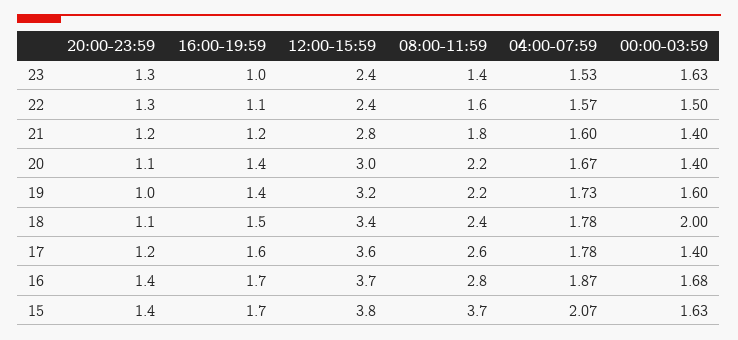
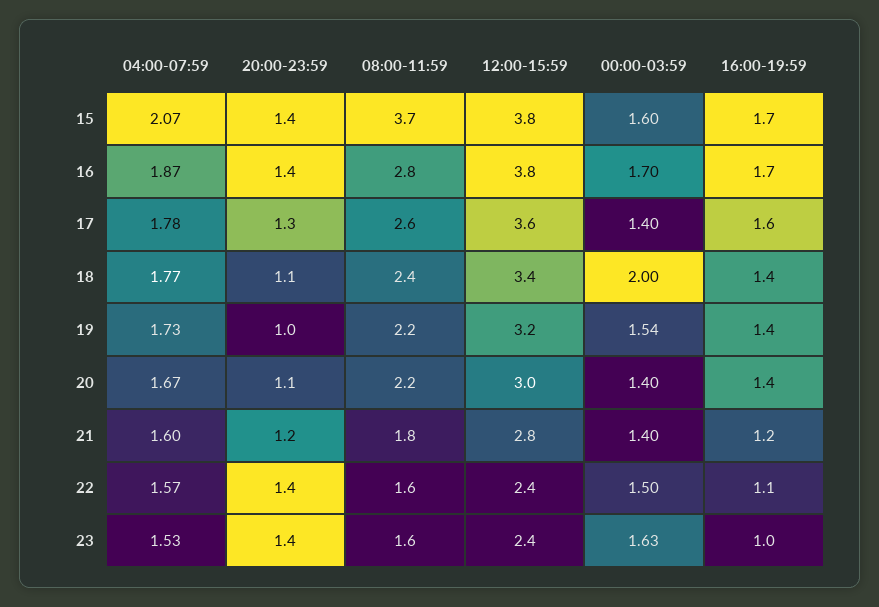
  {
    "20:00-23:59": {
-     "23": 1.3,
+     "23": 1.4,
-     "22": 1.3,
+     "22": 1.4,
      "21": 1.2,
      "20": 1.1,
      "19": 1,
      "18": 1.1,
-     "17": 1.2,
+     "17": 1.3,
      "16": 1.4,
      "15": 1.4
    },
    "16:00-19:59": {
      "23": 1,
      "22": 1.1,
      "21": 1.2,
      "20": 1.4,
      "19": 1.4,
-     "18": 1.5,
+     "18": 1.4,
      "17": 1.6,
      "16": 1.7,
      "15": 1.7
    },
    "12:00-15:59": {
      "23": 2.4,
      "22": 2.4,
      "21": 2.8,
      "20": 3,
      "19": 3.2,
      "18": 3.4,
      "17": 3.6,
-     "16": 3.7,
+     "16": 3.8,
      "15": 3.8
    },
    "08:00-11:59": {
-     "23": 1.4,
+     "23": 1.6,
      "22": 1.6,
      "21": 1.8,
      "20": 2.2,
      "19": 2.2,
      "18": 2.4,
      "17": 2.6,
      "16": 2.8,
      "15": 3.7
    },
    "04:00-07:59": {
      "23": 1.53,
      "22": 1.57,
      "21": 1.6,
      "20": 1.67,
      "19": 1.73,
-     "18": 1.78,
+     "18": 1.77,
      "17": 1.78,
      "16": 1.87,
      "15": 2.07
    },
    "00:00-03:59": {
      "23": 1.63,
      "22": 1.5,
      "21": 1.4,
      "20": 1.4,
-     "19": 1.6,
+     "19": 1.54,
      "18": 2,
      "17": 1.4,
-     "16": 1.68,
+     "16": 1.7,
-     "15": 1.63
+     "15": 1.6
    }
  }

